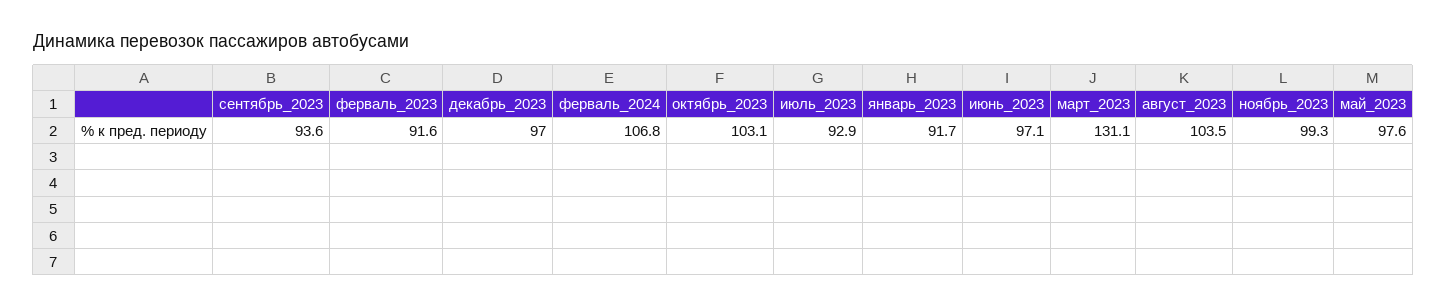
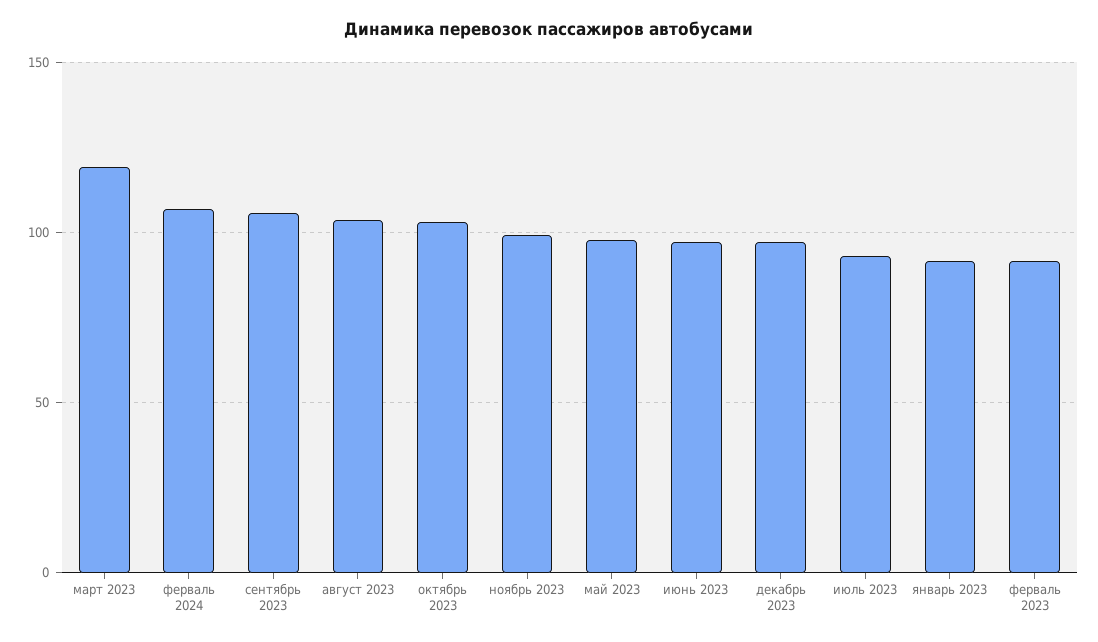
  {
-   "сентябрь_2023": 93.6,
+   "сентябрь_2023": 105,
    "ферваль_2023": 91.6,
    "декабрь_2023": 97,
    "ферваль_2024": 106.8,
    "октябрь_2023": 103.1,
    "июль_2023": 92.9,
    "январь_2023": 91.7,
    "июнь_2023": 97.1,
-   "март_2023": 131.1,
+   "март_2023": 120,
    "август_2023": 103.5,
    "ноябрь_2023": 99.3,
    "май_2023": 97.6
  }

